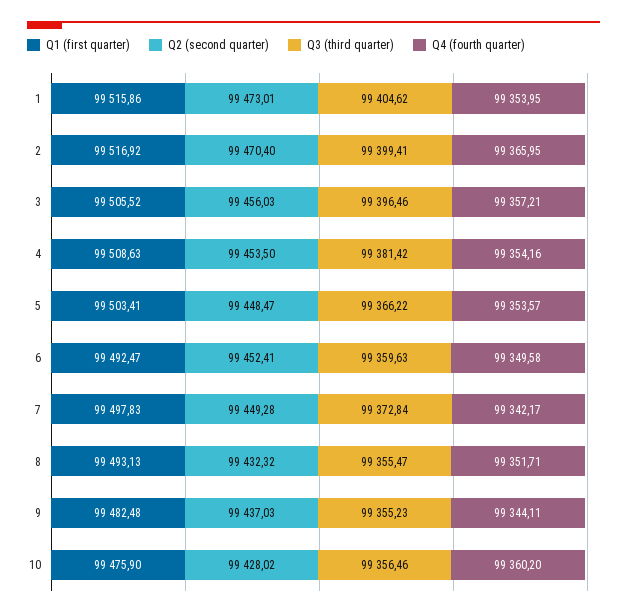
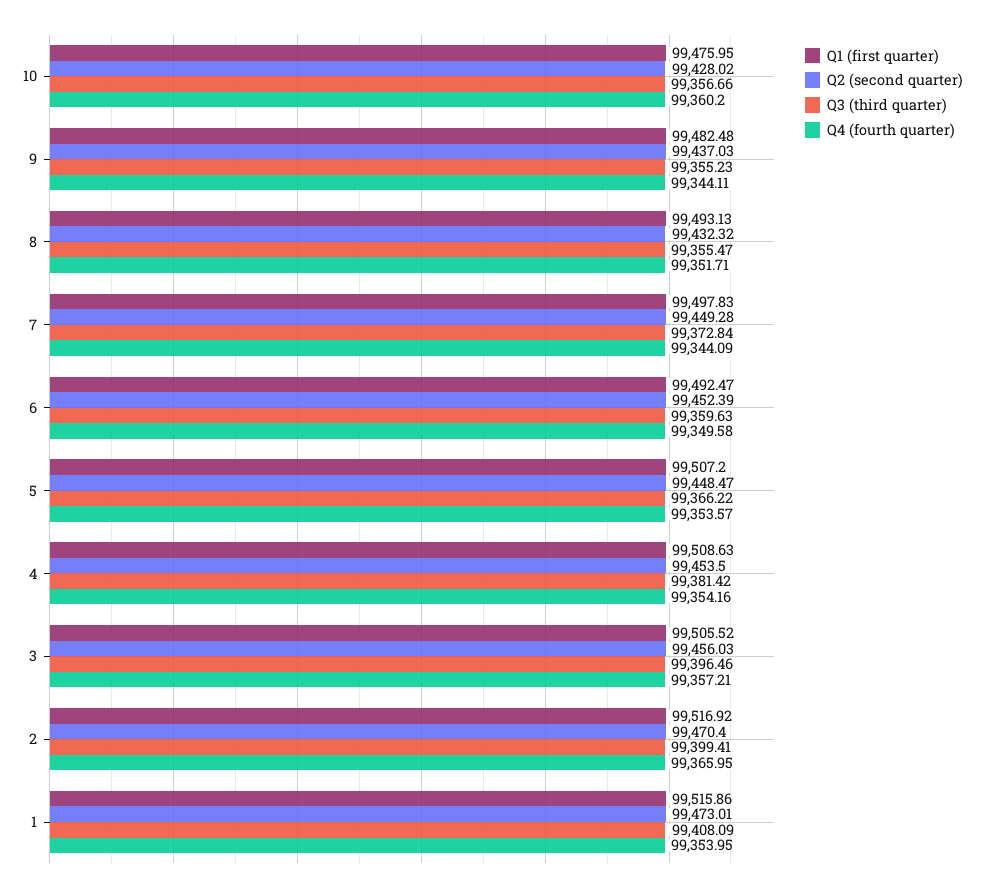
  {
    "Q1 (first quarter)": {
      "1": 99515.86,
      "2": 99516.92,
      "3": 99505.52,
      "4": 99508.63,
-     "5": 99503.41,
+     "5": 99507.2,
      "6": 99492.47,
      "7": 99497.83,
      "8": 99493.13,
      "9": 99482.48,
-     "10": 99475.9
+     "10": 99475.95
    },
    "Q2 (second quarter)": {
      "1": 99473.01,
      "2": 99470.4,
      "3": 99456.03,
      "4": 99453.5,
      "5": 99448.47,
-     "6": 99452.41,
+     "6": 99452.39,
      "7": 99449.28,
      "8": 99432.32,
      "9": 99437.03,
      "10": 99428.02
    },
    "Q3 (third quarter)": {
-     "1": 99404.62,
+     "1": 99408.09,
      "2": 99399.41,
      "3": 99396.46,
      "4": 99381.42,
      "5": 99366.22,
      "6": 99359.63,
      "7": 99372.84,
      "8": 99355.47,
      "9": 99355.23,
-     "10": 99356.46
+     "10": 99356.66
    },
    "Q4 (fourth quarter)": {
      "1": 99353.95,
      "2": 99365.95,
      "3": 99357.21,
      "4": 99354.16,
      "5": 99353.57,
      "6": 99349.58,
-     "7": 99342.17,
+     "7": 99344.09,
      "8": 99351.71,
      "9": 99344.11,
      "10": 99360.2
    }
  }

